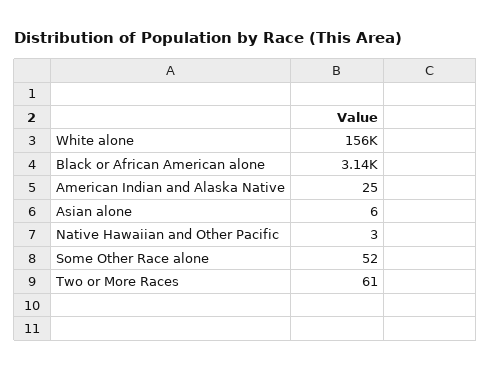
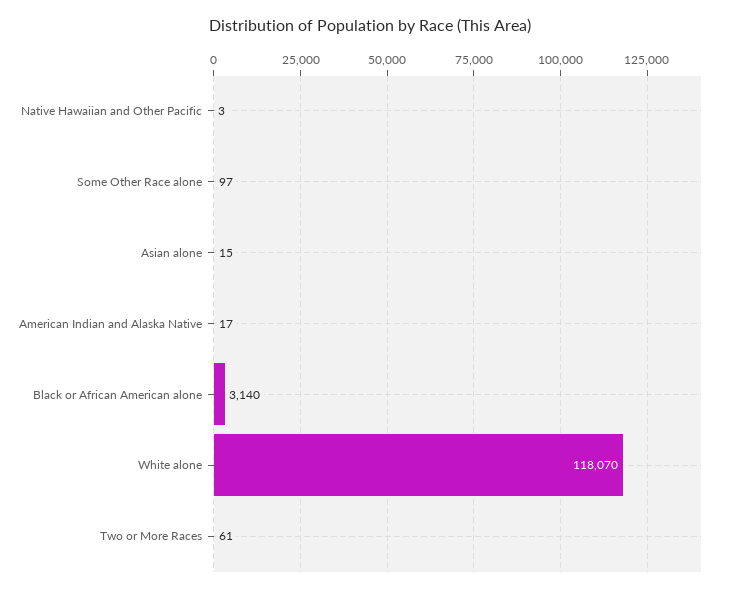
  {
-   "White alone": 156000,
+   "White alone": 118070,
    "Black or African American alone": 3140,
-   "American Indian and Alaska Native": 25,
+   "American Indian and Alaska Native": 17,
-   "Asian alone": 6,
+   "Asian alone": 15,
    "Native Hawaiian and Other Pacific": 3,
-   "Some Other Race alone": 52,
+   "Some Other Race alone": 97,
    "Two or More Races": 61
  }

